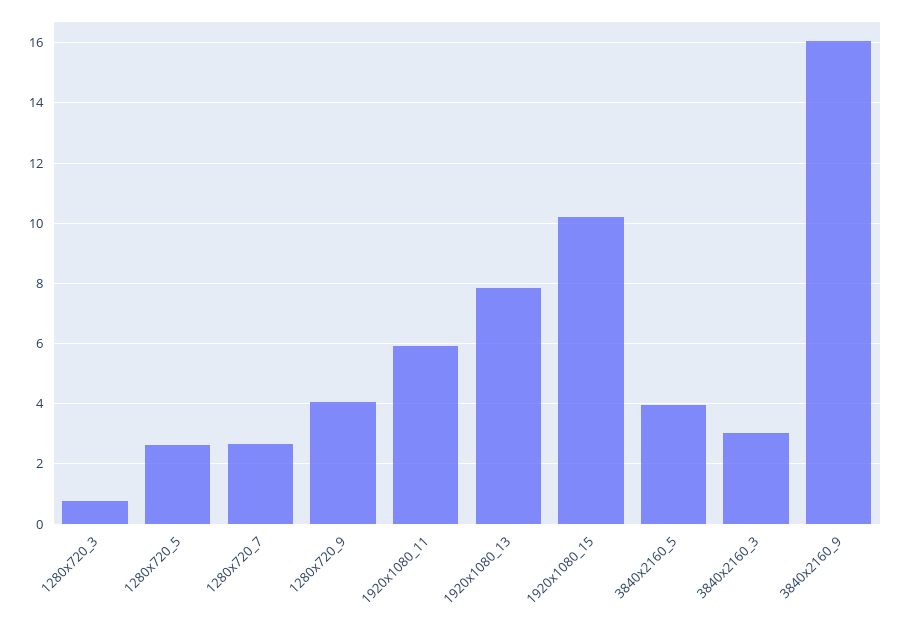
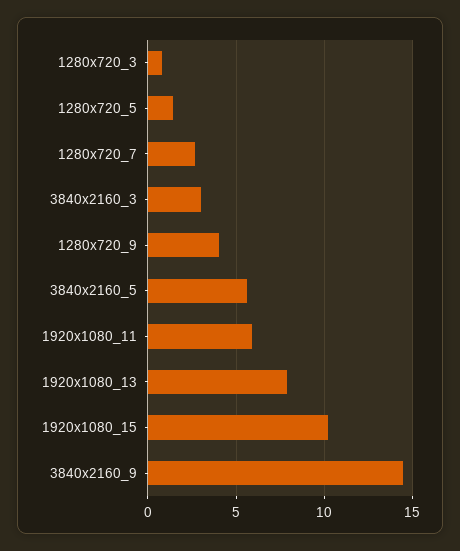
  {
    "1280x720_3": 0.8,
-   "1280x720_5": 2.6,
+   "1280x720_5": 1.5,
    "1280x720_7": 2.6,
    "1280x720_9": 4,
    "1920x1080_11": 6,
    "1920x1080_13": 7.8,
    "1920x1080_15": 10.2,
-   "3840x2160_5": 4,
+   "3840x2160_5": 5.5,
    "3840x2160_3": 3,
-   "3840x2160_9": 16
+   "3840x2160_9": 14.5
  }

